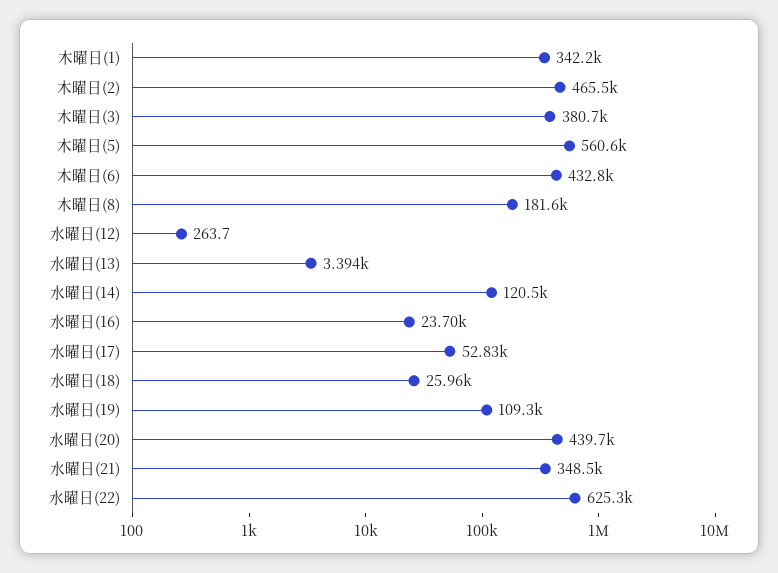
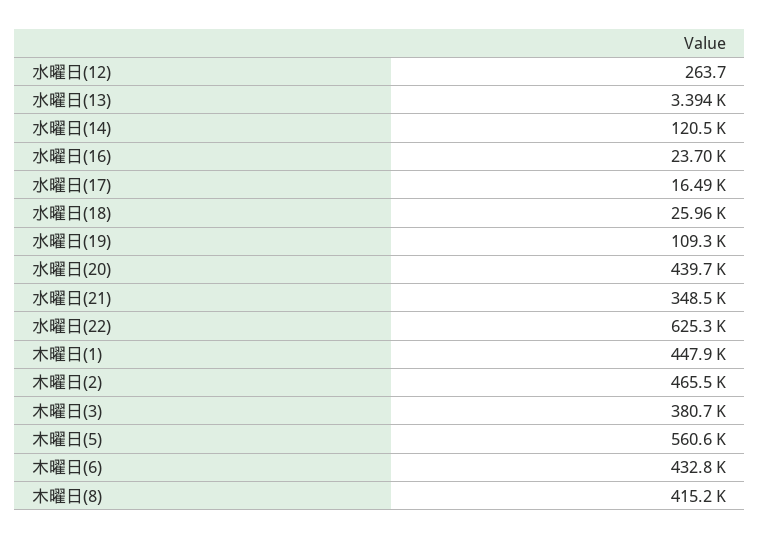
  {
-   "木曜日(1)": 342200,
+   "木曜日(1)": 447900,
    "木曜日(2)": 465500,
    "木曜日(3)": 380700,
    "木曜日(5)": 560600,
    "木曜日(6)": 432800,
-   "木曜日(8)": 181600,
+   "木曜日(8)": 415200,
    "水曜日(12)": 263.7,
    "水曜日(13)": 3394,
    "水曜日(14)": 120500,
    "水曜日(16)": 23700,
-   "水曜日(17)": 52830,
+   "水曜日(17)": 16490,
    "水曜日(18)": 25960,
    "水曜日(19)": 109300,
    "水曜日(20)": 439700,
    "水曜日(21)": 348500,
    "水曜日(22)": 625300
  }

